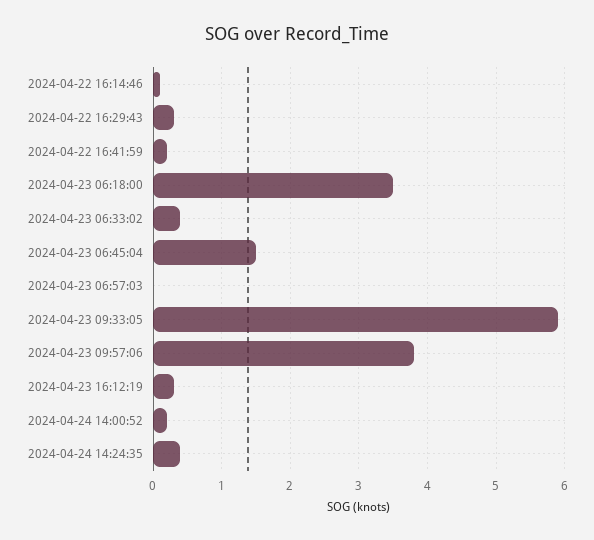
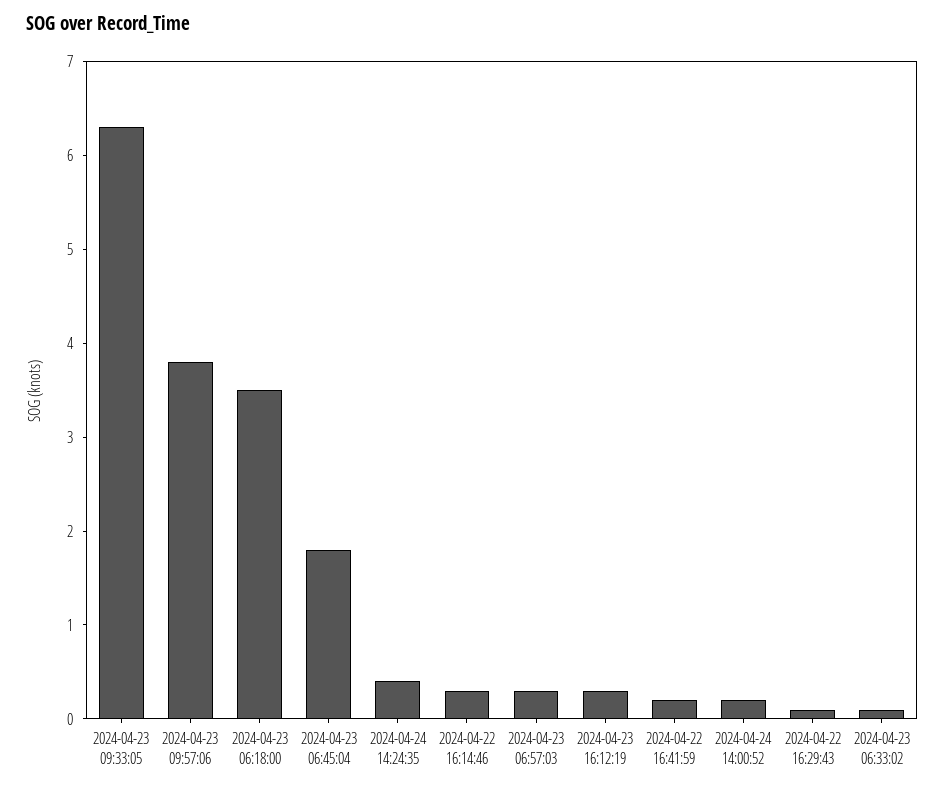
  {
-   "2024-04-22 16:14:46": 0.1,
+   "2024-04-22 16:14:46": 0.3,
-   "2024-04-22 16:29:43": 0.3,
+   "2024-04-22 16:29:43": 0.1,
    "2024-04-22 16:41:59": 0.2,
    "2024-04-23 06:18:00": 3.5,
-   "2024-04-23 06:33:02": 0.4,
+   "2024-04-23 06:33:02": 0.1,
-   "2024-04-23 06:45:04": 1.5,
+   "2024-04-23 06:45:04": 1.8,
-   "2024-04-23 06:57:03": 0,
+   "2024-04-23 06:57:03": 0.3,
-   "2024-04-23 09:33:05": 5.9,
+   "2024-04-23 09:33:05": 6.3,
    "2024-04-23 09:57:06": 3.8,
    "2024-04-23 16:12:19": 0.3,
    "2024-04-24 14:00:52": 0.2,
    "2024-04-24 14:24:35": 0.4
  }

